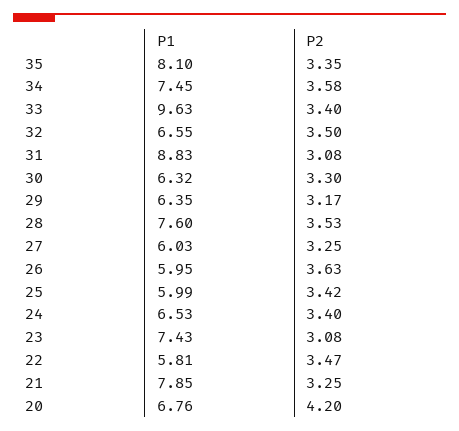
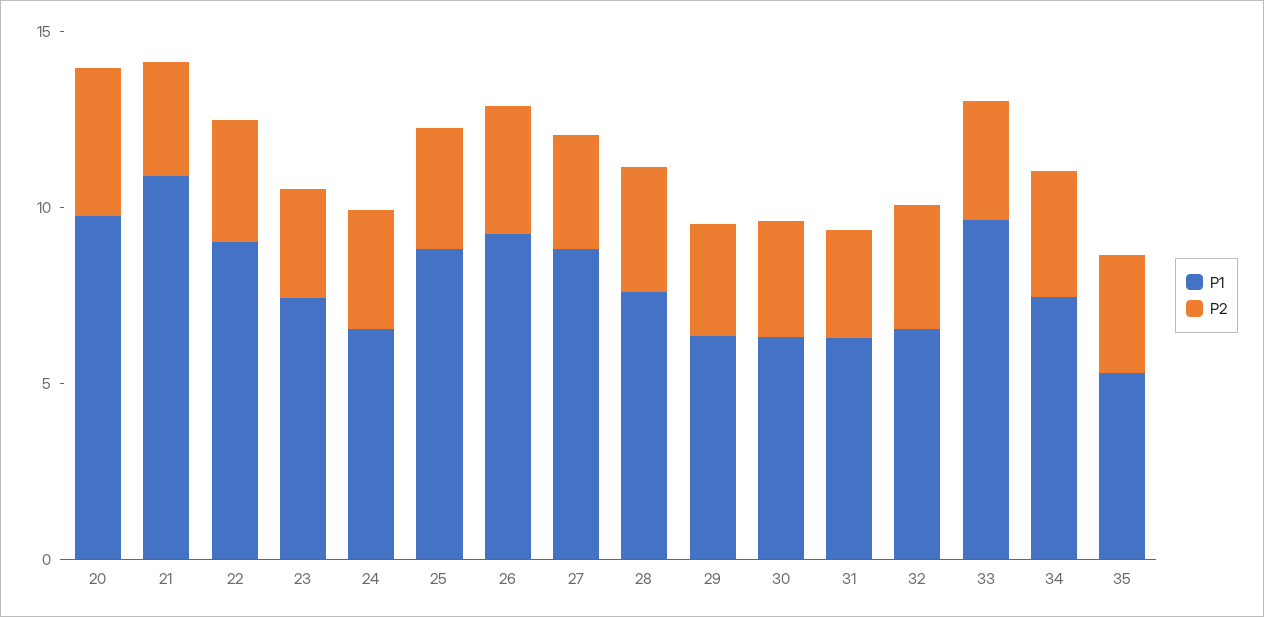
  {
    "P1": {
-     "35": 8.1,
+     "35": 5,
      "34": 7.45,
      "33": 9.63,
      "32": 6.55,
-     "31": 8.83,
+     "31": 6,
      "30": 6.32,
      "29": 6.35,
      "28": 7.6,
-     "27": 6.03,
+     "27": 9,
-     "26": 5.95,
+     "26": 9,
-     "25": 5.99,
+     "25": 9,
      "24": 6.53,
      "23": 7.43,
-     "22": 5.81,
+     "22": 9,
-     "21": 7.85,
+     "21": 11,
-     "20": 6.76
+     "20": 10
    },
    "P2": {
      "35": 3.35,
      "34": 3.58,
      "33": 3.4,
      "32": 3.5,
      "31": 3.08,
      "30": 3.3,
      "29": 3.17,
      "28": 3.53,
      "27": 3.25,
      "26": 3.63,
      "25": 3.42,
      "24": 3.4,
      "23": 3.08,
      "22": 3.47,
      "21": 3.25,
      "20": 4.2
    }
  }

